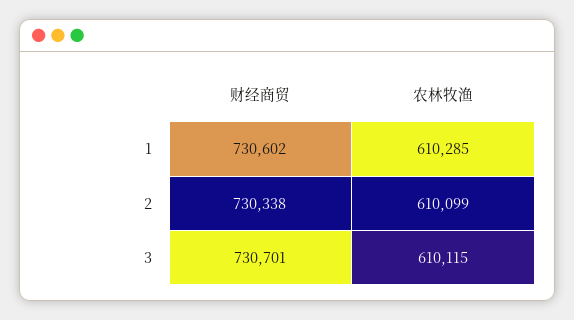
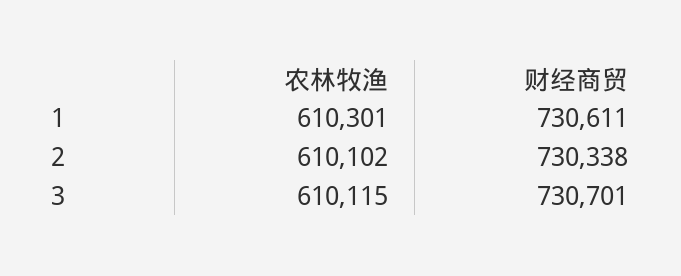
  {
    "财经商贸": {
-     "1": 730602,
+     "1": 730611,
      "2": 730338,
      "3": 730701
    },
    "农林牧渔": {
-     "1": 610285,
+     "1": 610301,
-     "2": 610099,
+     "2": 610102,
      "3": 610115
    }
  }

